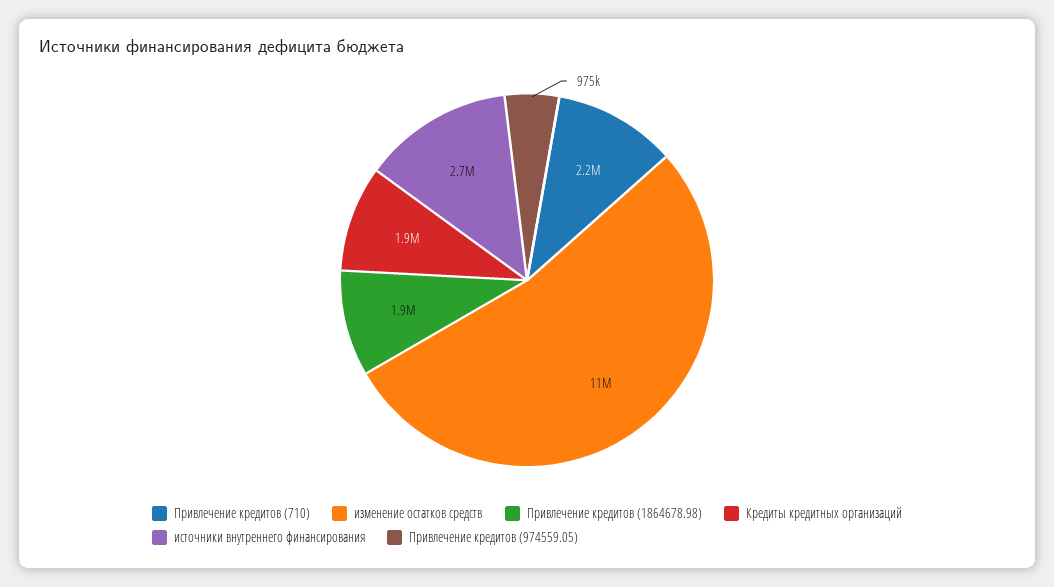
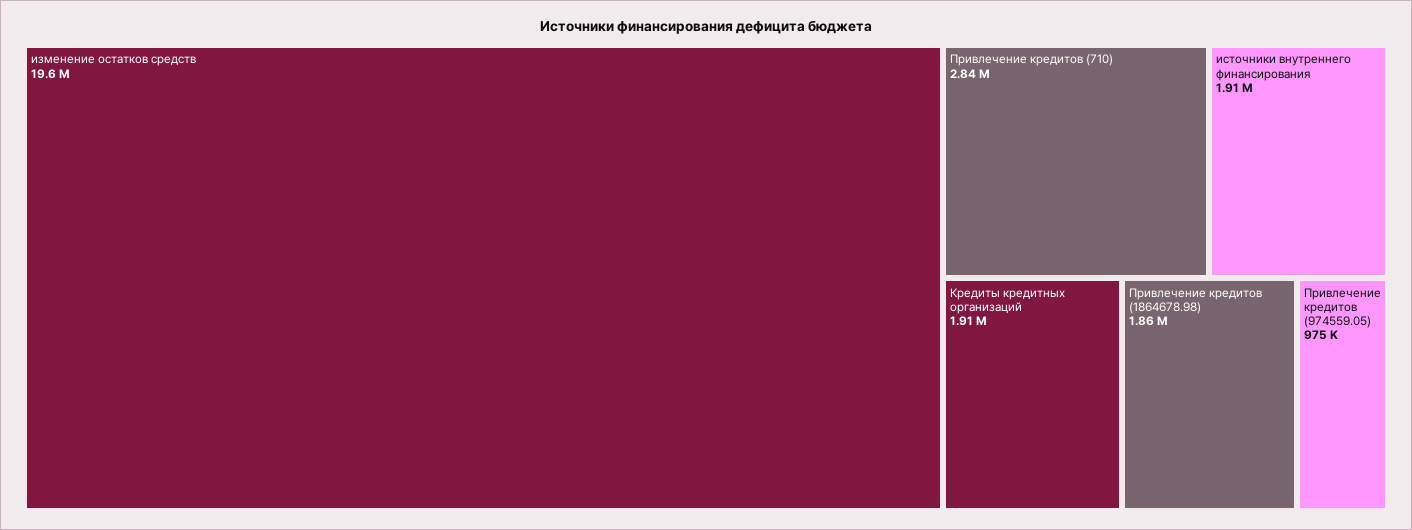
  {
-   "Привлечение кредитов (710)": 2200000,
+   "Привлечение кредитов (710)": 2840000,
-   "изменение остатков средств": 11000000,
+   "изменение остатков средств": 19600000,
    "Привлечение кредитов (1864678.98)": 1860000,
    "Кредиты кредитных организаций": 1910000,
-   "источники внутреннего финансирования": 2700000,
+   "источники внутреннего финансирования": 1910000,
    "Привлечение кредитов (974559.05)": 975000
  }

